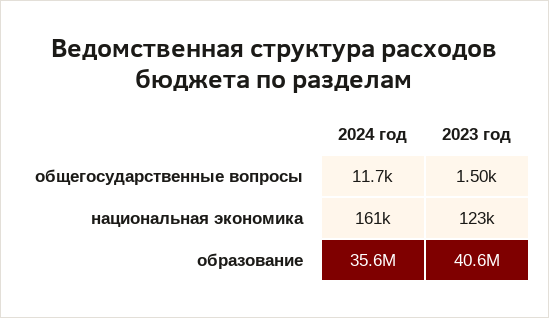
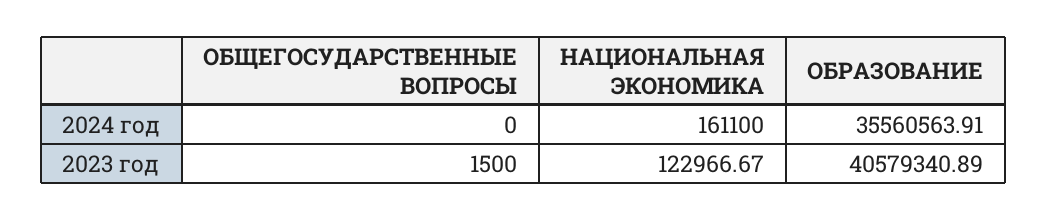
  {
    "2024 год": {
-     "общегосударственные вопросы": 11700,
+     "общегосударственные вопросы": 0,
      "национальная экономика": 161100,
      "образование": 35560563.91
    },
    "2023 год": {
      "общегосударственные вопросы": 1500,
      "национальная экономика": 122966.67,
      "образование": 40579340.89
    }
  }

